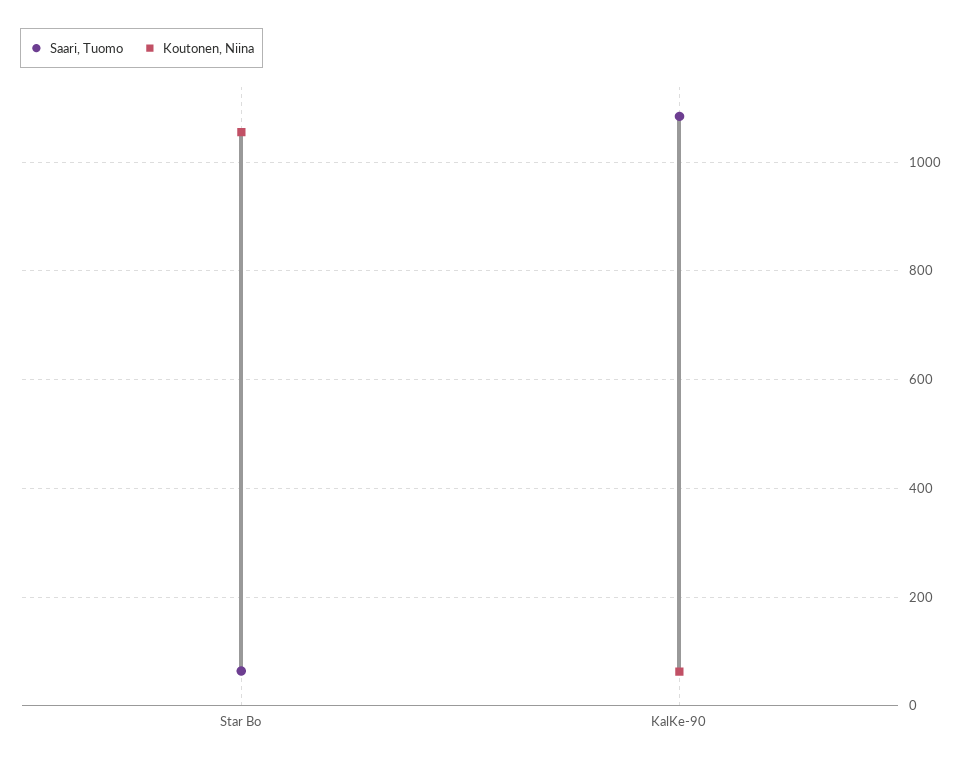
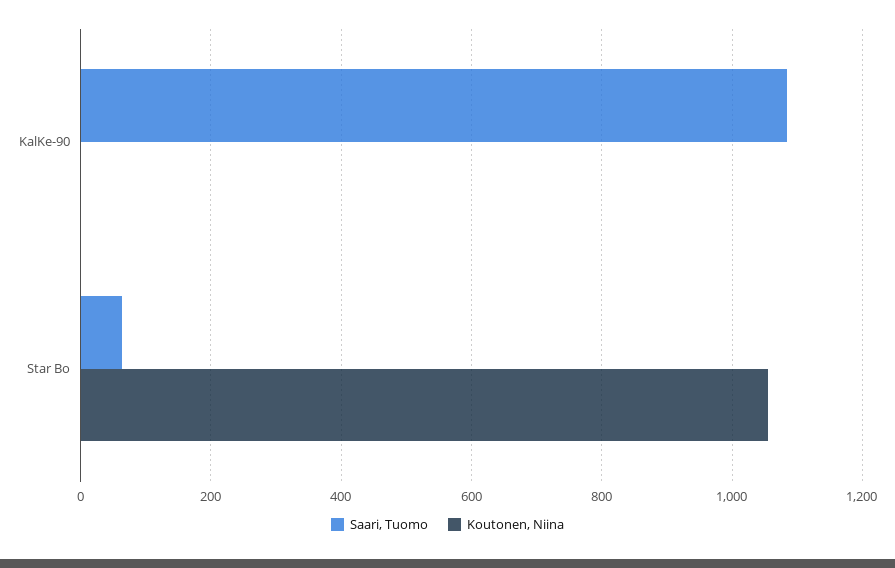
  {
    "Saari, Tuomo": {
      "Star Bo": 60,
      "KalKe-90": 1080
    },
    "Koutonen, Niina": {
      "Star Bo": 1060,
-     "KalKe-90": 60
+     "KalKe-90": 0
    }
  }

